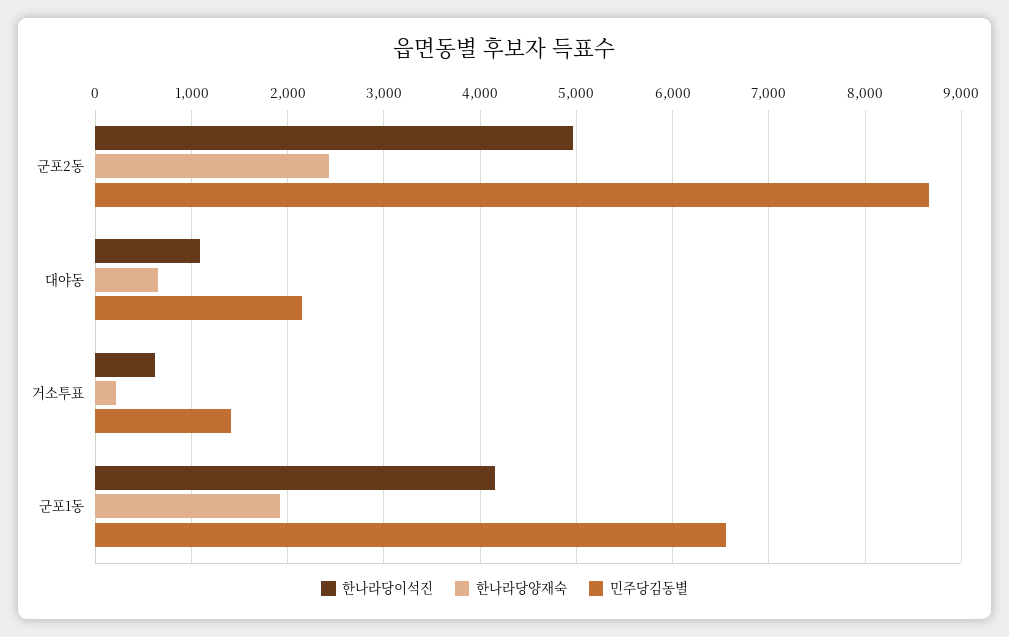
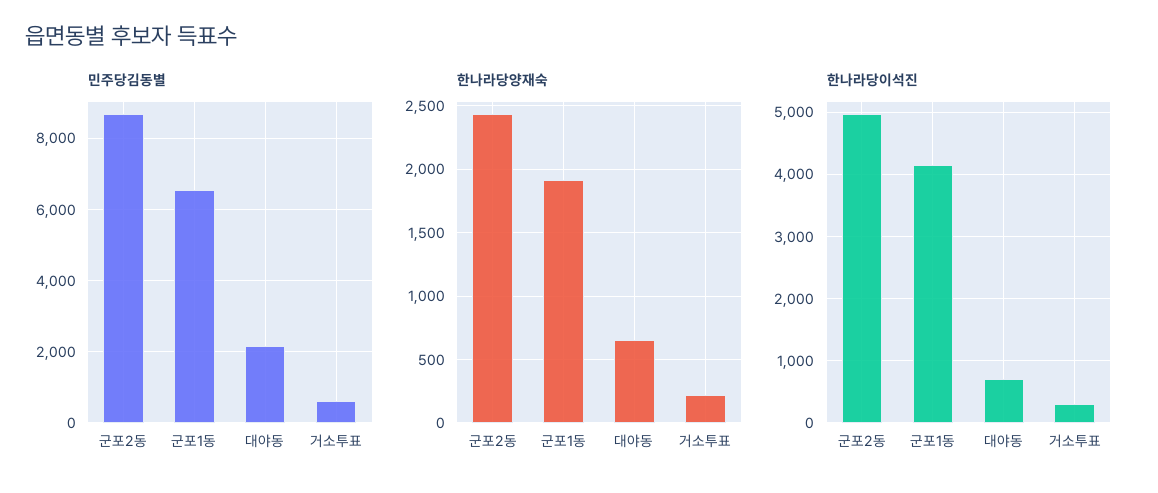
  {
    "한나라당이석진": {
      "군포2동": 5000,
-     "대야동": 1100,
+     "대야동": 700,
-     "거소투표": 600,
+     "거소투표": 300,
      "군포1동": 4200
    },
    "한나라당양재숙": {
      "군포2동": 2450,
      "대야동": 650,
      "거소투표": 200,
      "군포1동": 1900
    },
    "민주당김동별": {
      "군포2동": 8700,
      "대야동": 2100,
-     "거소투표": 1400,
+     "거소투표": 600,
      "군포1동": 6600
    }
  }

